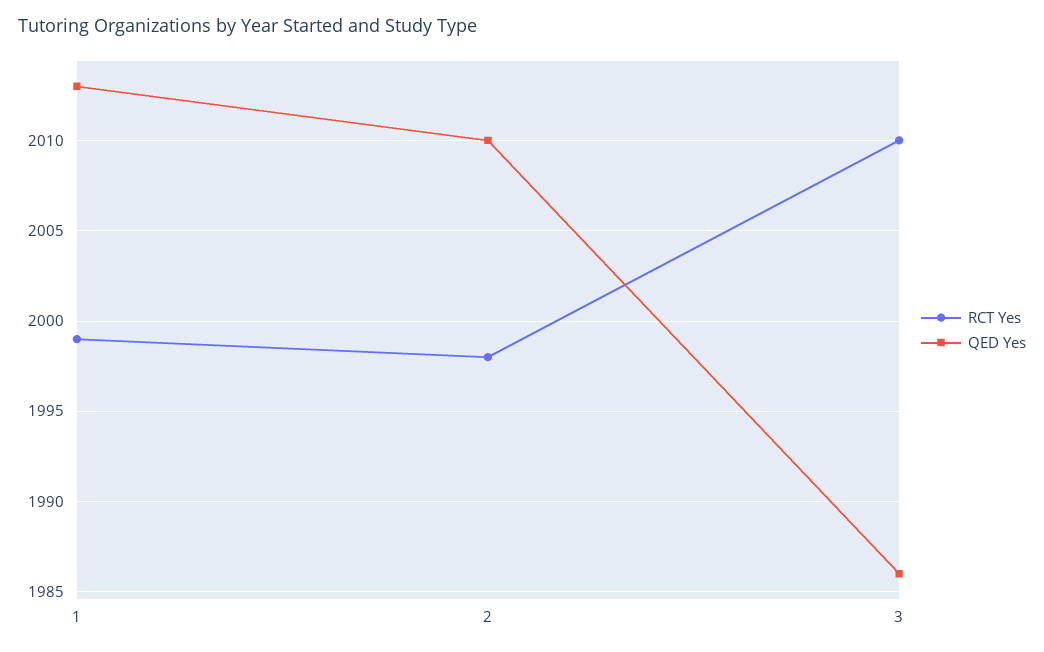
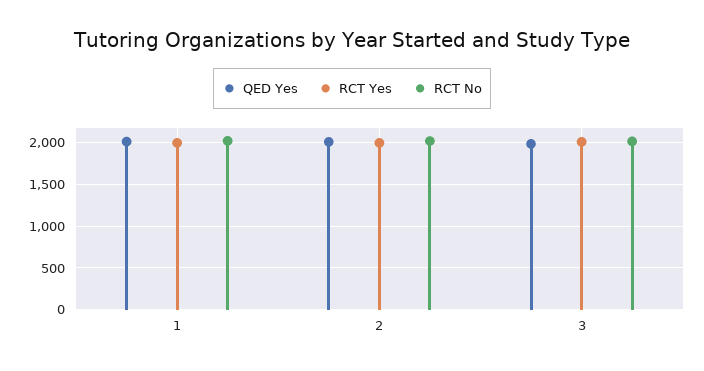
  {
    "RCT Yes": {
      "1": 1999,
      "2": 1998,
      "3": 2010
    },
    "QED Yes": {
      "1": 2013,
      "2": 2010,
      "3": 1986
-   }
+   },
+   "RCT No": {
+     "1": 2000,
+     "2": 2000,
+     "3": 2000
+   }
  }

